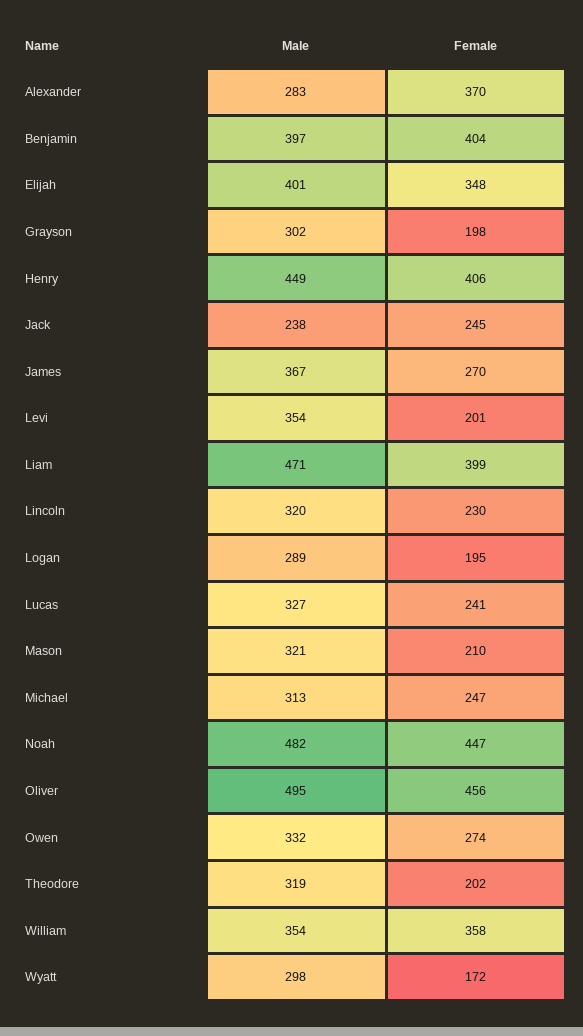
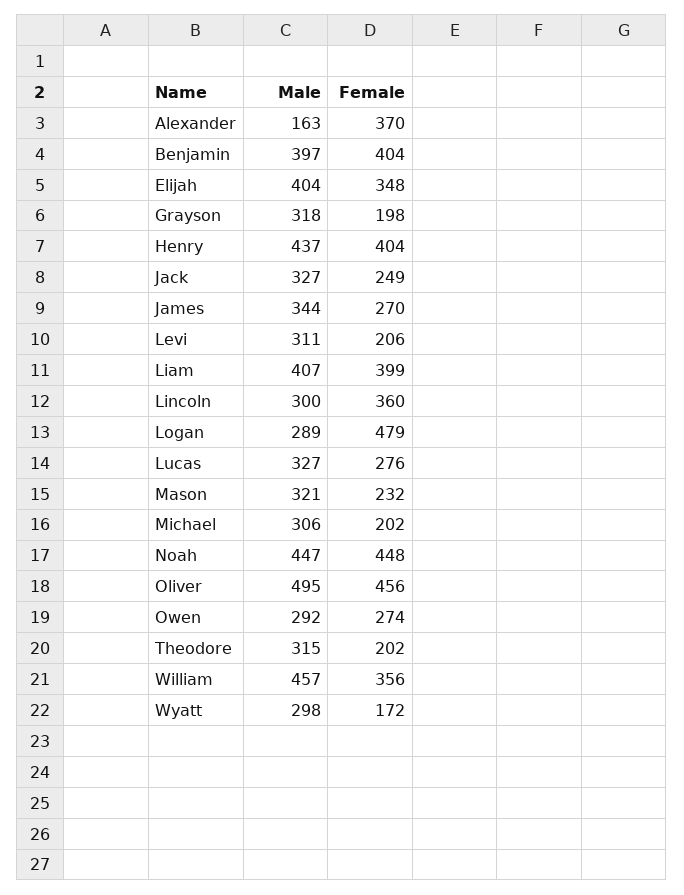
  {
    "Male": {
-     "Alexander": 283,
+     "Alexander": 163,
      "Benjamin": 397,
-     "Elijah": 401,
+     "Elijah": 404,
-     "Grayson": 302,
+     "Grayson": 318,
-     "Henry": 449,
+     "Henry": 437,
-     "Jack": 238,
+     "Jack": 327,
-     "James": 367,
+     "James": 344,
-     "Levi": 354,
+     "Levi": 311,
-     "Liam": 471,
+     "Liam": 407,
-     "Lincoln": 320,
+     "Lincoln": 300,
      "Logan": 289,
      "Lucas": 327,
      "Mason": 321,
-     "Michael": 313,
+     "Michael": 306,
-     "Noah": 482,
+     "Noah": 447,
      "Oliver": 495,
-     "Owen": 332,
+     "Owen": 292,
-     "Theodore": 319,
+     "Theodore": 315,
-     "William": 354,
+     "William": 457,
      "Wyatt": 298
    },
    "Female": {
      "Alexander": 370,
      "Benjamin": 404,
      "Elijah": 348,
      "Grayson": 198,
-     "Henry": 406,
+     "Henry": 404,
-     "Jack": 245,
+     "Jack": 249,
      "James": 270,
-     "Levi": 201,
+     "Levi": 206,
      "Liam": 399,
-     "Lincoln": 230,
+     "Lincoln": 360,
-     "Logan": 195,
+     "Logan": 479,
-     "Lucas": 241,
+     "Lucas": 276,
-     "Mason": 210,
+     "Mason": 232,
-     "Michael": 247,
+     "Michael": 202,
-     "Noah": 447,
+     "Noah": 448,
      "Oliver": 456,
      "Owen": 274,
      "Theodore": 202,
-     "William": 358,
+     "William": 356,
      "Wyatt": 172
    }
  }

